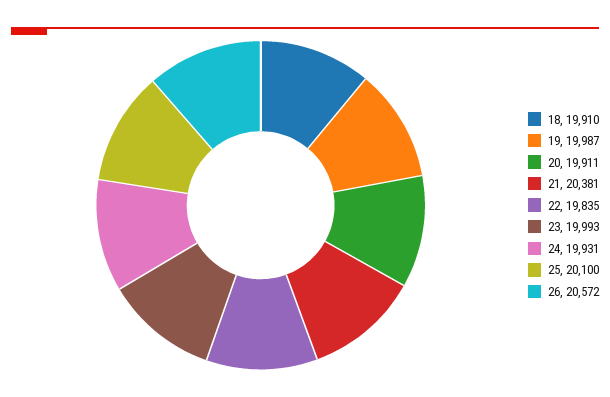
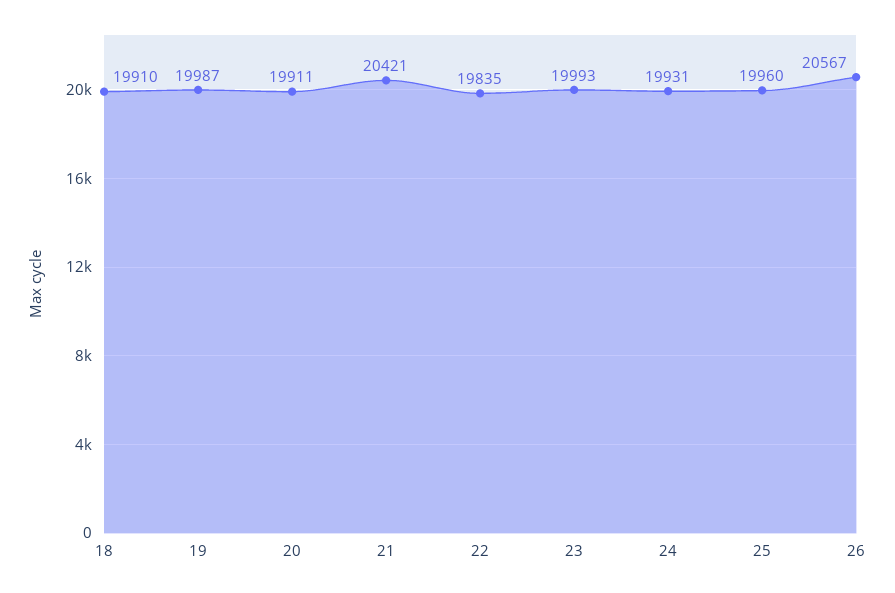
  {
    "18": 19910,
    "19": 19987,
    "20": 19911,
-   "21": 20381,
+   "21": 20421,
    "22": 19835,
    "23": 19993,
    "24": 19931,
-   "25": 20100,
+   "25": 19960,
-   "26": 20572
+   "26": 20567
  }

